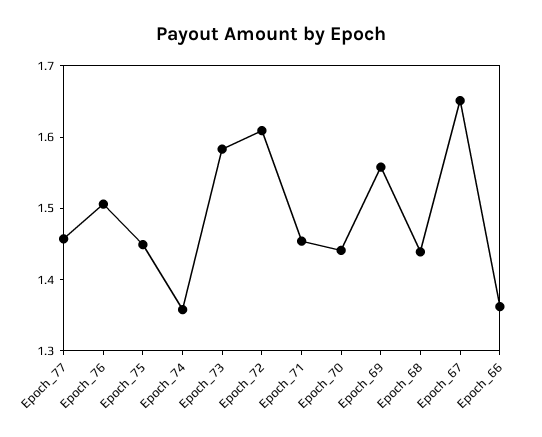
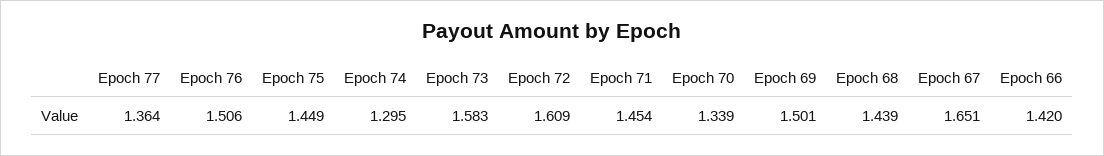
  {
-   "Epoch_77": 1.46,
+   "Epoch_77": 1.364,
    "Epoch_76": 1.506,
    "Epoch_75": 1.449,
-   "Epoch_74": 1.36,
+   "Epoch_74": 1.295,
    "Epoch_73": 1.583,
    "Epoch_72": 1.609,
    "Epoch_71": 1.454,
-   "Epoch_70": 1.44,
+   "Epoch_70": 1.339,
-   "Epoch_69": 1.56,
+   "Epoch_69": 1.501,
    "Epoch_68": 1.439,
    "Epoch_67": 1.651,
-   "Epoch_66": 1.36
+   "Epoch_66": 1.42
  }

